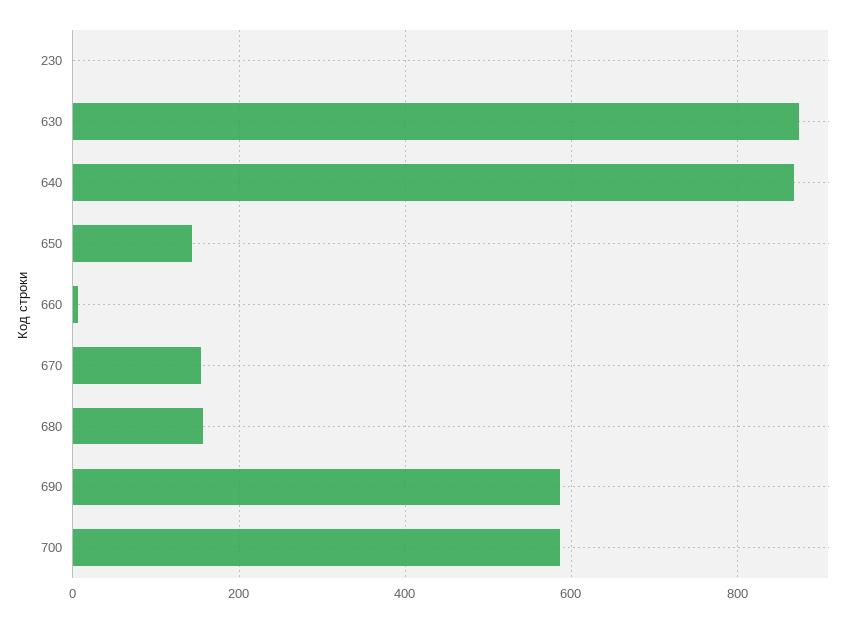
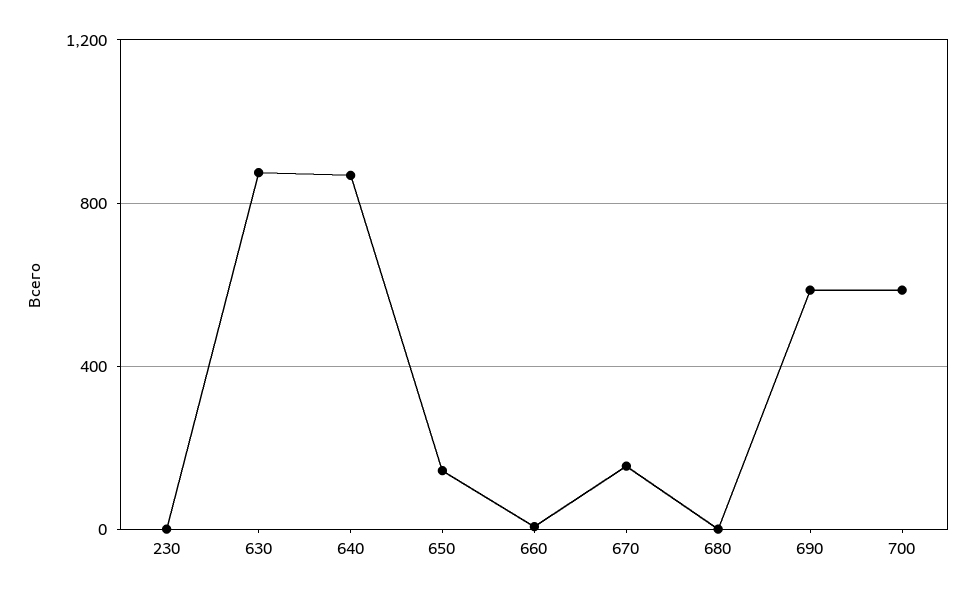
  {
    "230": 0,
    "630": 880,
    "640": 860,
    "650": 140,
    "660": 0,
    "670": 160,
-   "680": 160,
+   "680": 0,
    "690": 580,
    "700": 580
  }

